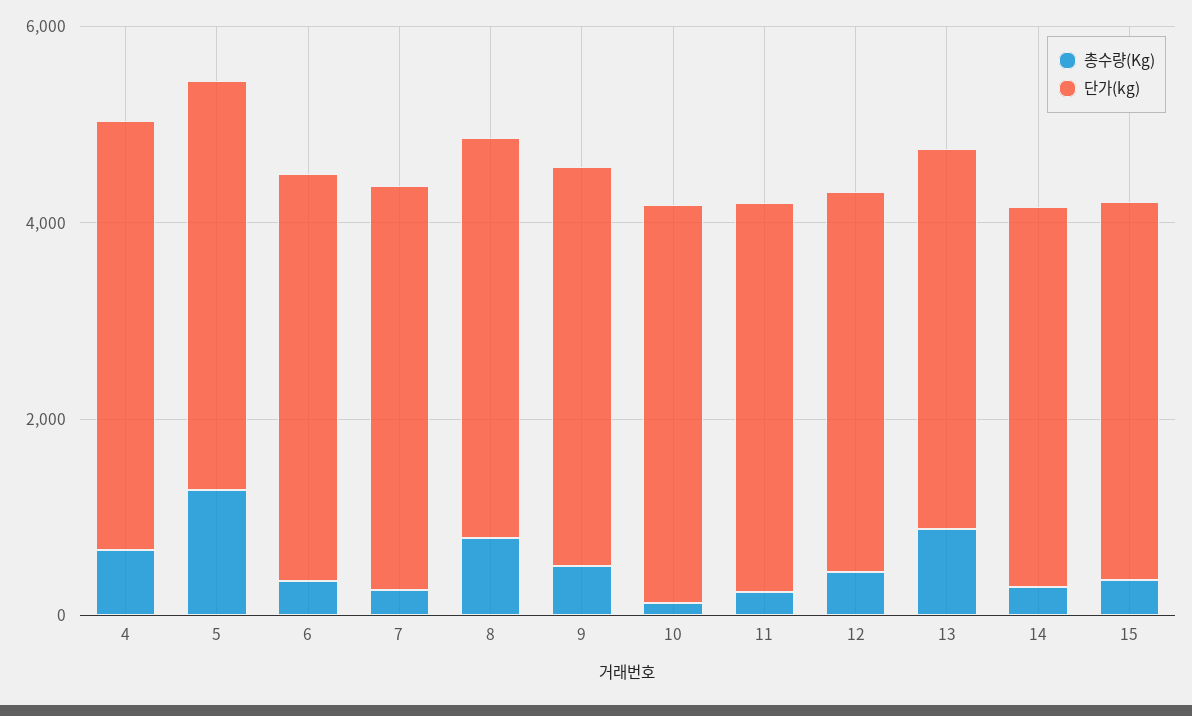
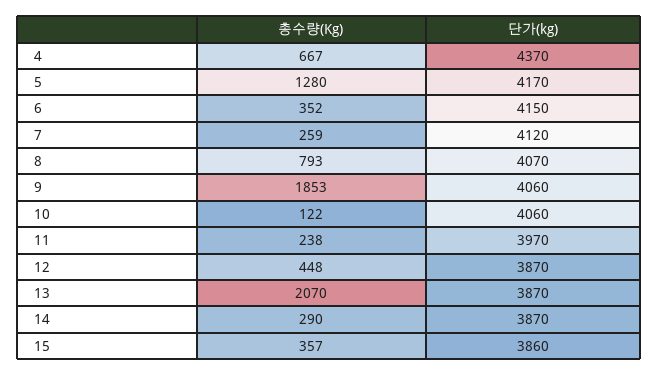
  {
    "총수량(Kg)": {
      "4": 667,
      "5": 1280,
      "6": 352,
      "7": 259,
      "8": 793,
-     "9": 500,
+     "9": 1853,
      "10": 122,
      "11": 238,
      "12": 448,
-     "13": 1000,
+     "13": 2070,
      "14": 290,
      "15": 357
    },
    "단가(kg)": {
      "4": 4370,
      "5": 4170,
      "6": 4150,
      "7": 4120,
      "8": 4070,
      "9": 4060,
      "10": 4060,
      "11": 3970,
      "12": 3870,
      "13": 3870,
      "14": 3870,
      "15": 3860
    }
  }

